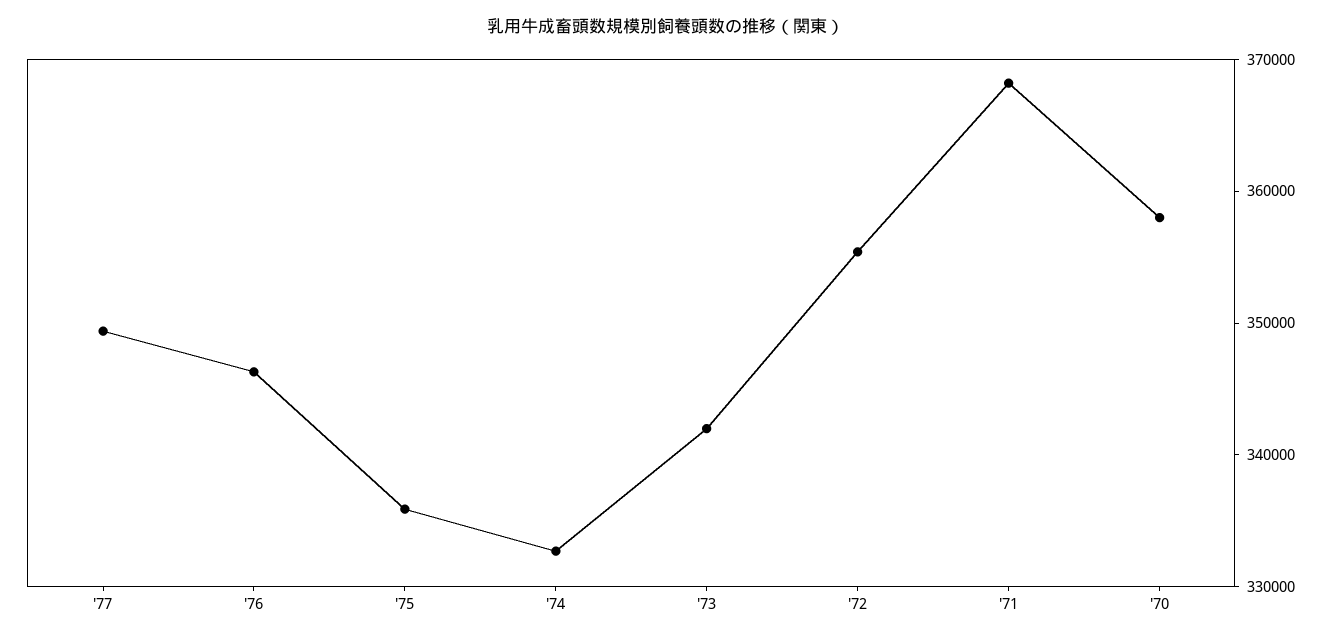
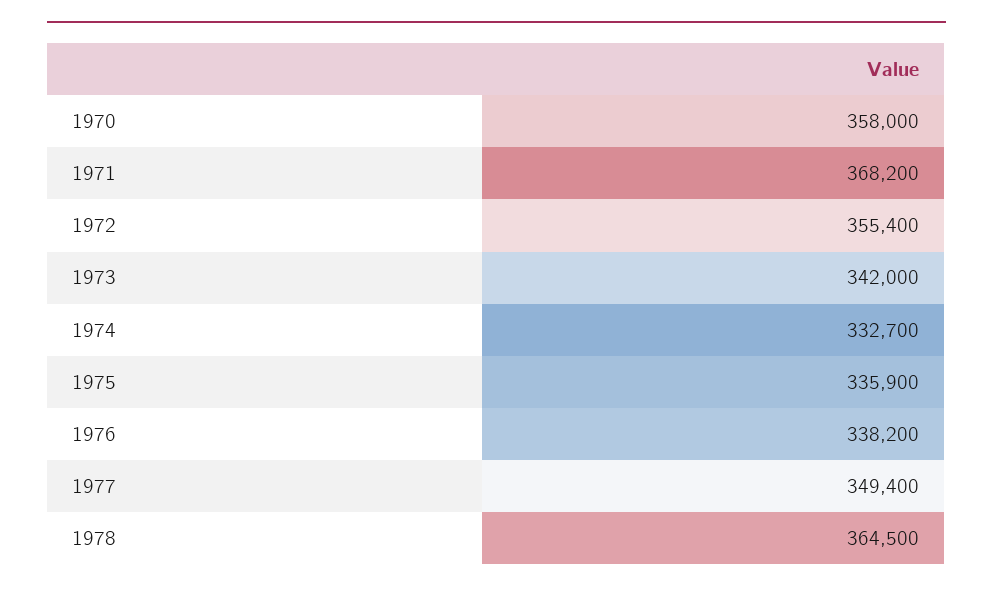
  {
    "'77": 349400,
-   "'76": 346000,
+   "'76": 338200,
    "'75": 335900,
    "'74": 332700,
    "'73": 342000,
    "'72": 355400,
    "'71": 368200,
-   "'70": 358000
+   "'70": 358000,
+   "1978": 364500
  }

